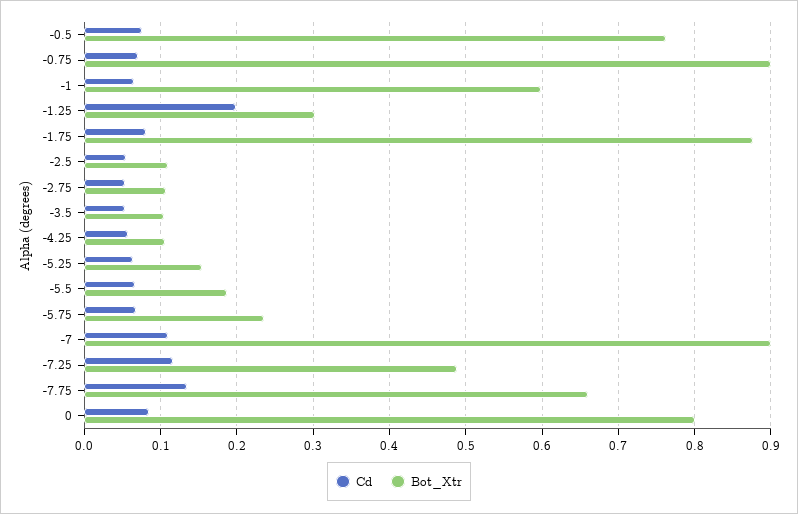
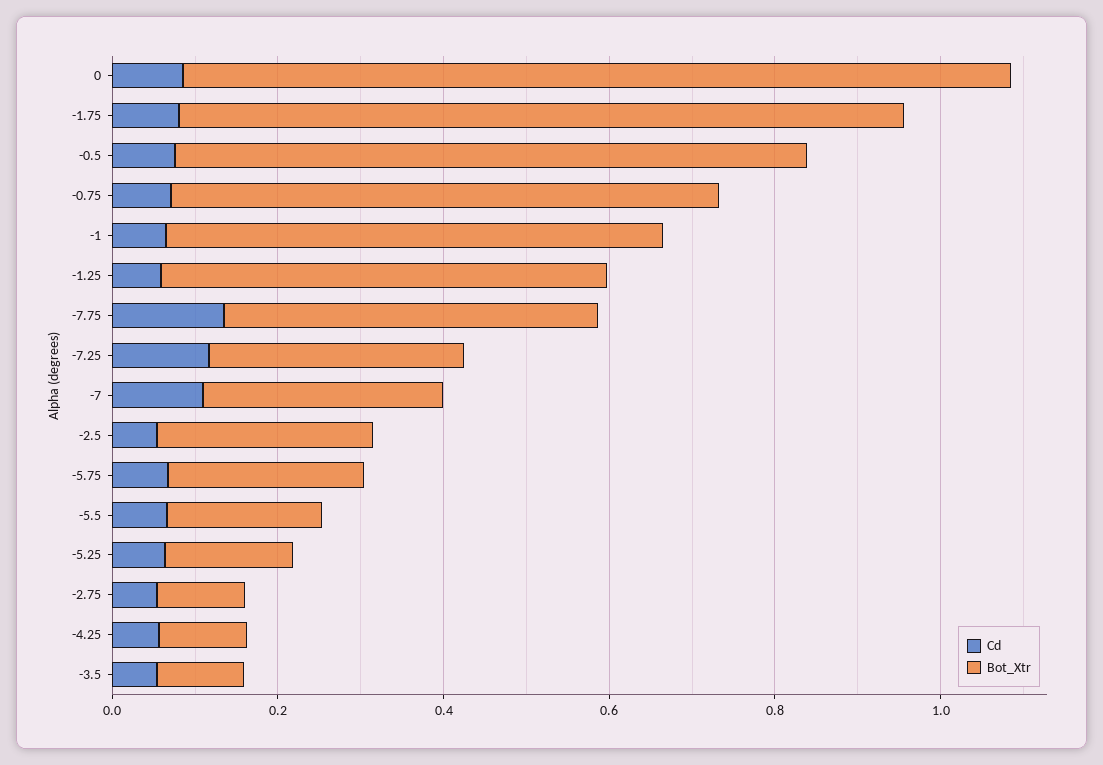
  {
    "Cd": {
      "-0.5": 0.08,
      "-0.75": 0.07,
      "-1": 0.07,
-     "-1.25": 0.2,
+     "-1.25": 0.05,
      "-1.75": 0.08,
      "-2.5": 0.05,
      "-2.75": 0.05,
      "-3.5": 0.05,
      "-4.25": 0.06,
      "-5.25": 0.06,
      "-5.5": 0.07,
      "-5.75": 0.07,
      "-7": 0.11,
      "-7.25": 0.12,
      "-7.75": 0.13,
      "0": 0.09
    },
    "Bot_Xtr": {
      "-0.5": 0.76,
-     "-0.75": 0.9,
+     "-0.75": 0.65,
      "-1": 0.6,
-     "-1.25": 0.3,
+     "-1.25": 0.55,
      "-1.75": 0.88,
-     "-2.5": 0.11,
+     "-2.5": 0.25,
      "-2.75": 0.11,
      "-3.5": 0.11,
      "-4.25": 0.11,
      "-5.25": 0.15,
      "-5.5": 0.19,
      "-5.75": 0.24,
-     "-7": 0.9,
+     "-7": 0.3,
-     "-7.25": 0.49,
+     "-7.25": 0.3,
-     "-7.75": 0.66,
+     "-7.75": 0.45,
-     "0": 0.8
+     "0": 1
    }
  }

